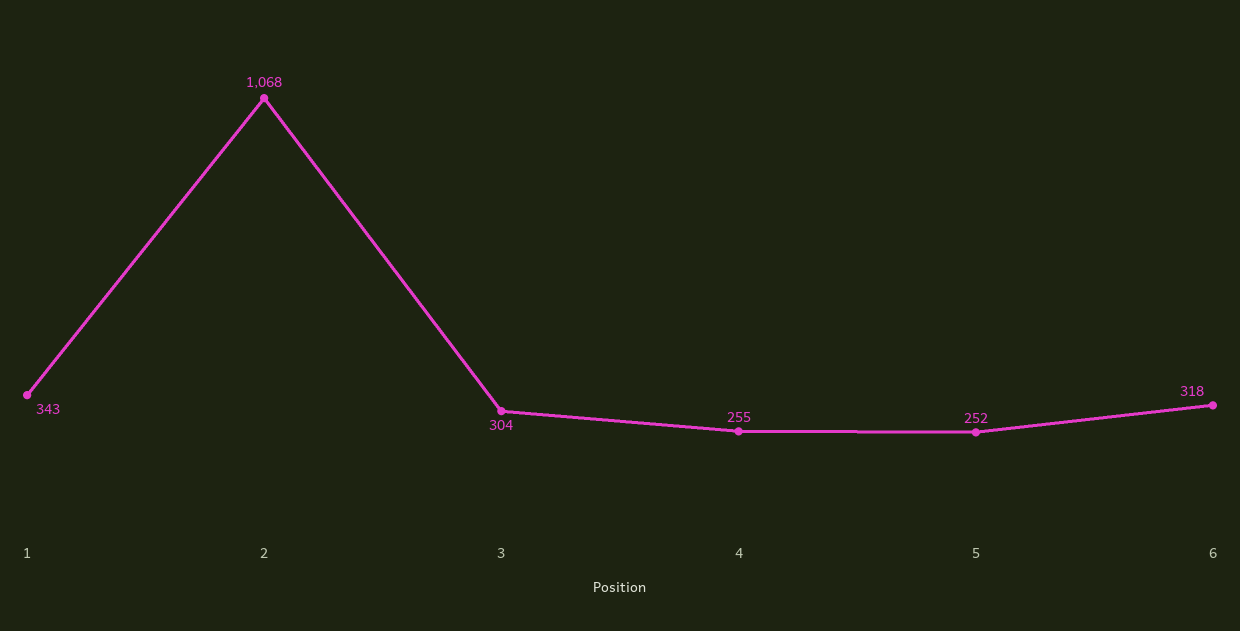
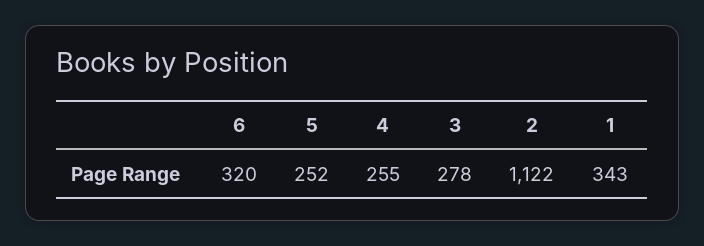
  {
    "1": 343,
-   "2": 1068,
+   "2": 1122,
-   "3": 304,
+   "3": 278,
    "4": 255,
    "5": 252,
-   "6": 318
+   "6": 320
  }

